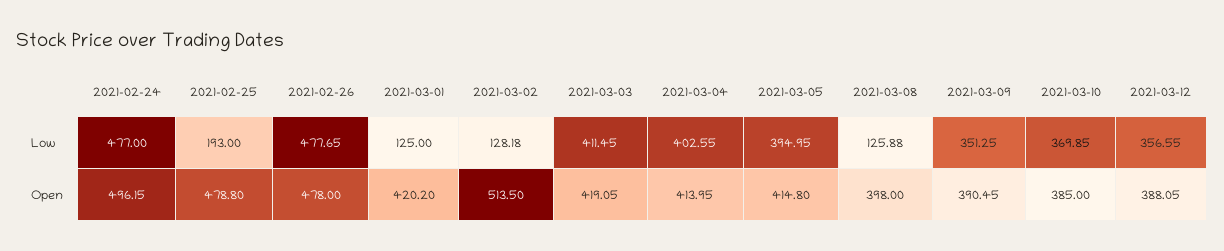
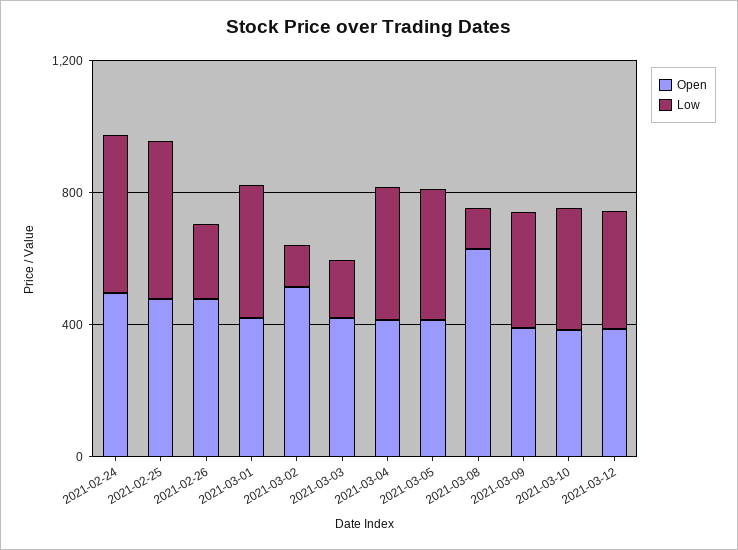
  {
    "Low": {
      "2021-02-24": 477,
-     "2021-02-25": 193,
+     "2021-02-25": 500,
-     "2021-02-26": 477.65,
+     "2021-02-26": 200,
-     "2021-03-01": 125,
+     "2021-03-01": 400,
      "2021-03-02": 128.18,
-     "2021-03-03": 411.45,
+     "2021-03-03": 200,
      "2021-03-04": 402.55,
      "2021-03-05": 394.95,
      "2021-03-08": 125.88,
      "2021-03-09": 351.25,
      "2021-03-10": 369.85,
      "2021-03-12": 356.55
    },
    "Open": {
      "2021-02-24": 496.15,
      "2021-02-25": 478.8,
      "2021-02-26": 478,
      "2021-03-01": 420.2,
      "2021-03-02": 513.5,
      "2021-03-03": 419.05,
      "2021-03-04": 413.95,
      "2021-03-05": 414.8,
-     "2021-03-08": 398,
+     "2021-03-08": 600,
      "2021-03-09": 390.45,
      "2021-03-10": 385,
      "2021-03-12": 388.05
    }
  }

